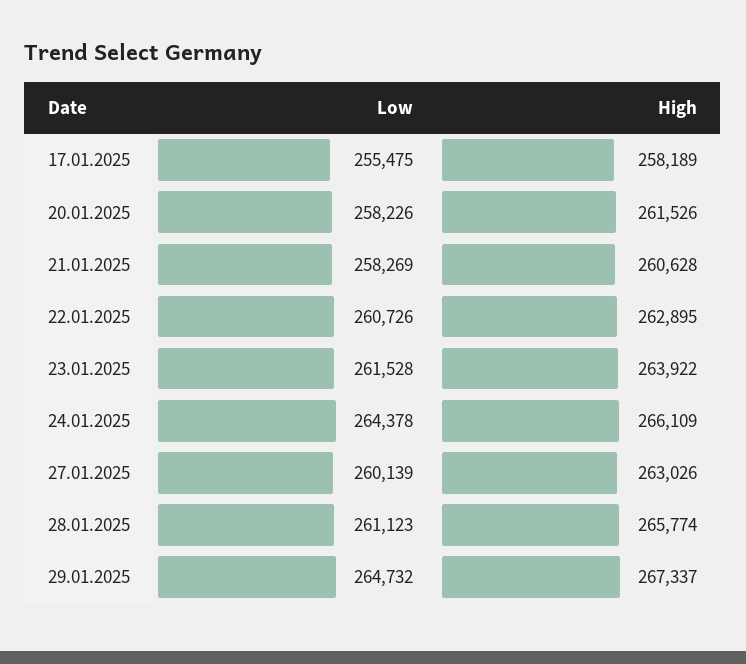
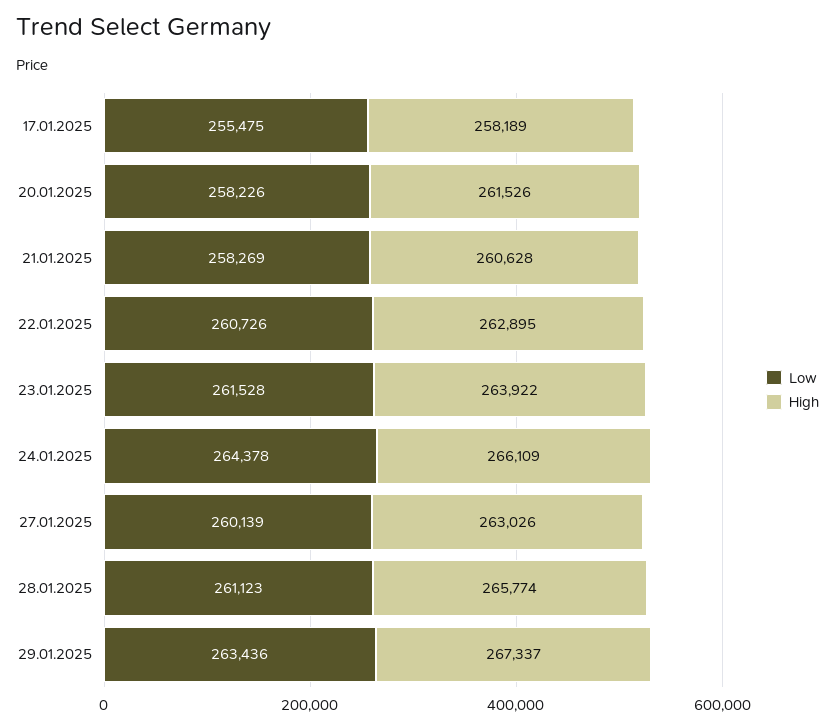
  {
    "Low": {
      "17.01.2025": 255475,
      "20.01.2025": 258226,
      "21.01.2025": 258269,
      "22.01.2025": 260726,
      "23.01.2025": 261528,
      "24.01.2025": 264378,
      "27.01.2025": 260139,
      "28.01.2025": 261123,
-     "29.01.2025": 264732
+     "29.01.2025": 263436
    },
    "High": {
      "17.01.2025": 258189,
      "20.01.2025": 261526,
      "21.01.2025": 260628,
      "22.01.2025": 262895,
      "23.01.2025": 263922,
      "24.01.2025": 266109,
      "27.01.2025": 263026,
      "28.01.2025": 265774,
      "29.01.2025": 267337
    }
  }

